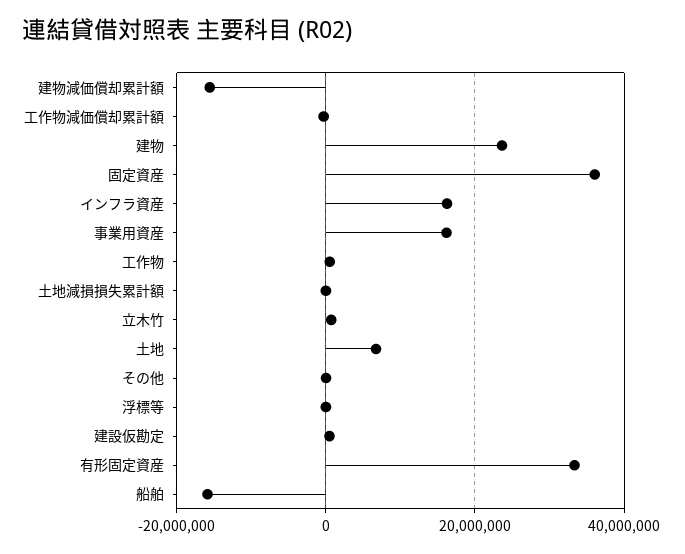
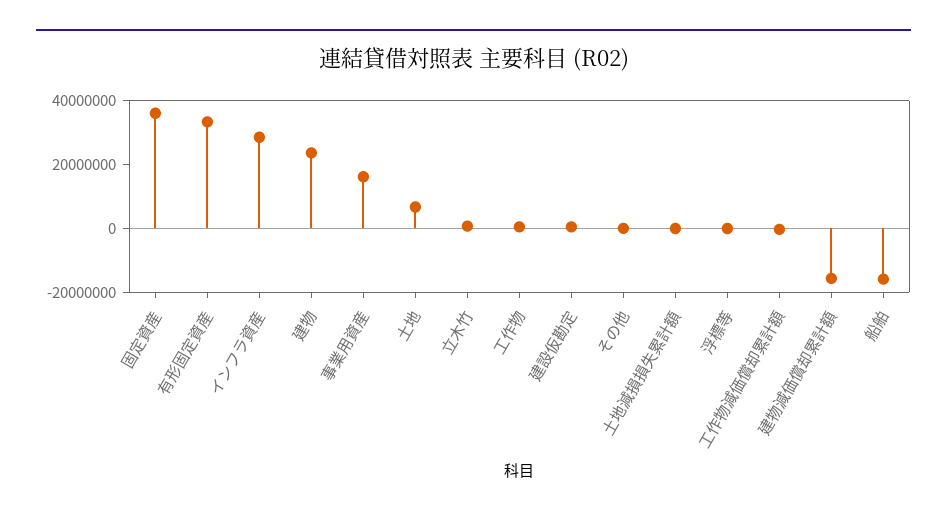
  {
    "建物減価償却累計額": -16000000,
    "工作物減価償却累計額": 0,
    "建物": 24000000,
    "固定資産": 36000000,
-   "インフラ資産": 16000000,
+   "インフラ資産": 30000000,
    "事業用資産": 16000000,
    "工作物": 0,
    "土地減損損失累計額": 0,
    "立木竹": 0,
    "土地": 6000000,
    "その他": 0,
    "浮標等": 0,
    "建設仮勘定": 0,
    "有形固定資産": 34000000,
    "船舶": -16000000
  }

